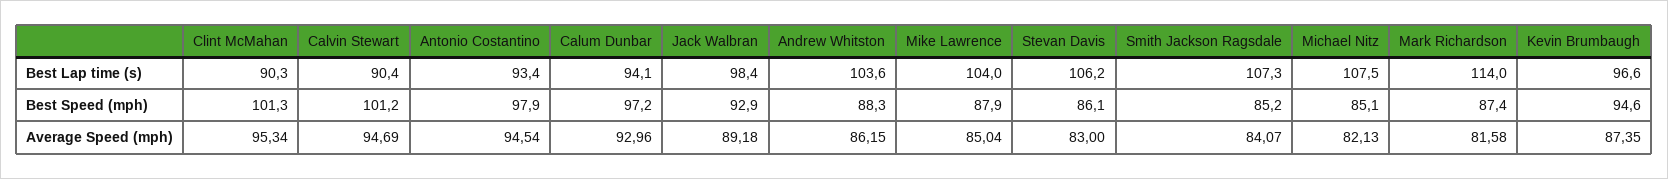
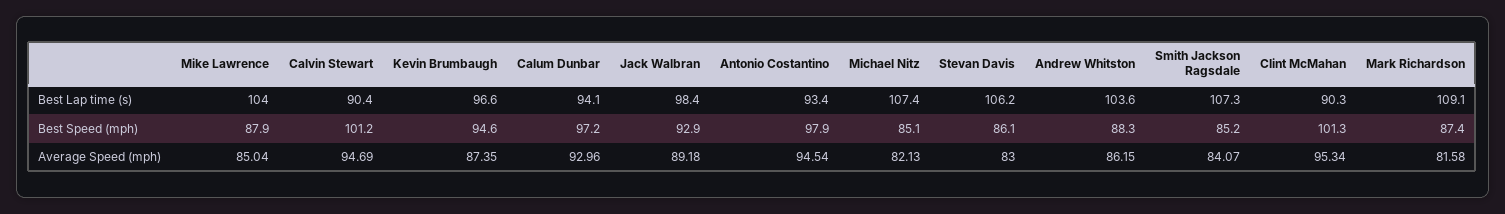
  {
    "Clint McMahan": {
      "Best Lap time (s)": 90.3,
      "Best Speed (mph)": 101.3,
      "Average Speed (mph)": 95.34
    },
    "Calvin Stewart": {
      "Best Lap time (s)": 90.4,
      "Best Speed (mph)": 101.2,
      "Average Speed (mph)": 94.69
    },
    "Antonio Costantino": {
      "Best Lap time (s)": 93.4,
      "Best Speed (mph)": 97.9,
      "Average Speed (mph)": 94.54
    },
    "Calum Dunbar": {
      "Best Lap time (s)": 94.1,
      "Best Speed (mph)": 97.2,
      "Average Speed (mph)": 92.96
    },
    "Jack Walbran": {
      "Best Lap time (s)": 98.4,
      "Best Speed (mph)": 92.9,
      "Average Speed (mph)": 89.18
    },
    "Andrew Whitston": {
      "Best Lap time (s)": 103.6,
      "Best Speed (mph)": 88.3,
      "Average Speed (mph)": 86.15
    },
    "Mike Lawrence": {
      "Best Lap time (s)": 104,
      "Best Speed (mph)": 87.9,
      "Average Speed (mph)": 85.04
    },
    "Stevan Davis": {
      "Best Lap time (s)": 106.2,
      "Best Speed (mph)": 86.1,
      "Average Speed (mph)": 83
    },
    "Smith Jackson Ragsdale": {
      "Best Lap time (s)": 107.3,
      "Best Speed (mph)": 85.2,
      "Average Speed (mph)": 84.07
    },
    "Michael Nitz": {
-     "Best Lap time (s)": 107.5,
+     "Best Lap time (s)": 107.4,
      "Best Speed (mph)": 85.1,
      "Average Speed (mph)": 82.13
    },
    "Mark Richardson": {
-     "Best Lap time (s)": 114,
+     "Best Lap time (s)": 109.1,
      "Best Speed (mph)": 87.4,
      "Average Speed (mph)": 81.58
    },
    "Kevin Brumbaugh": {
      "Best Lap time (s)": 96.6,
      "Best Speed (mph)": 94.6,
      "Average Speed (mph)": 87.35
    }
  }

